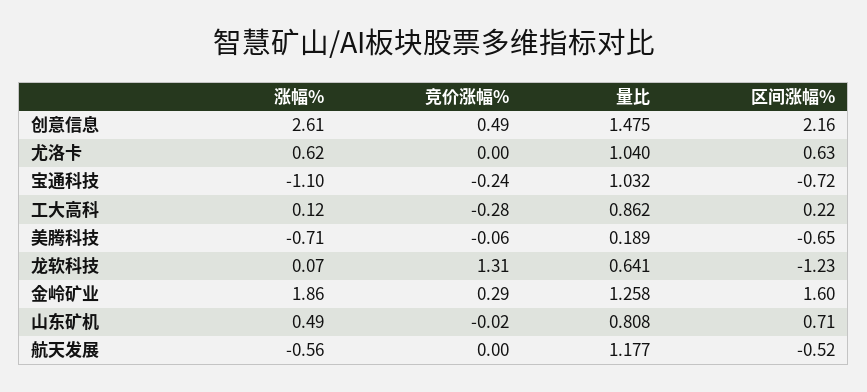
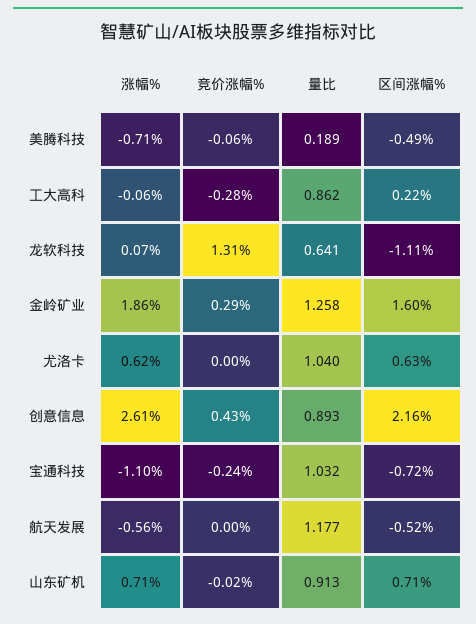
  {
    "涨幅%": {
      "创意信息": 2.61,
      "尤洛卡": 0.62,
      "宝通科技": -1.1,
-     "工大高科": 0.12,
+     "工大高科": -0.06,
      "美腾科技": -0.71,
      "龙软科技": 0.07,
      "金岭矿业": 1.86,
-     "山东矿机": 0.49,
+     "山东矿机": 0.71,
      "航天发展": -0.56
    },
    "竞价涨幅%": {
-     "创意信息": 0.49,
+     "创意信息": 0.43,
      "尤洛卡": 0,
      "宝通科技": -0.24,
      "工大高科": -0.28,
      "美腾科技": -0.06,
      "龙软科技": 1.31,
      "金岭矿业": 0.29,
      "山东矿机": -0.02,
      "航天发展": 0
    },
    "量比": {
-     "创意信息": 1.475,
+     "创意信息": 0.893,
      "尤洛卡": 1.04,
      "宝通科技": 1.032,
      "工大高科": 0.862,
      "美腾科技": 0.189,
      "龙软科技": 0.641,
      "金岭矿业": 1.258,
-     "山东矿机": 0.808,
+     "山东矿机": 0.913,
      "航天发展": 1.177
    },
    "区间涨幅%": {
      "创意信息": 2.16,
      "尤洛卡": 0.63,
      "宝通科技": -0.72,
      "工大高科": 0.22,
-     "美腾科技": -0.65,
+     "美腾科技": -0.49,
-     "龙软科技": -1.23,
+     "龙软科技": -1.11,
      "金岭矿业": 1.6,
      "山东矿机": 0.71,
      "航天发展": -0.52
    }
  }

